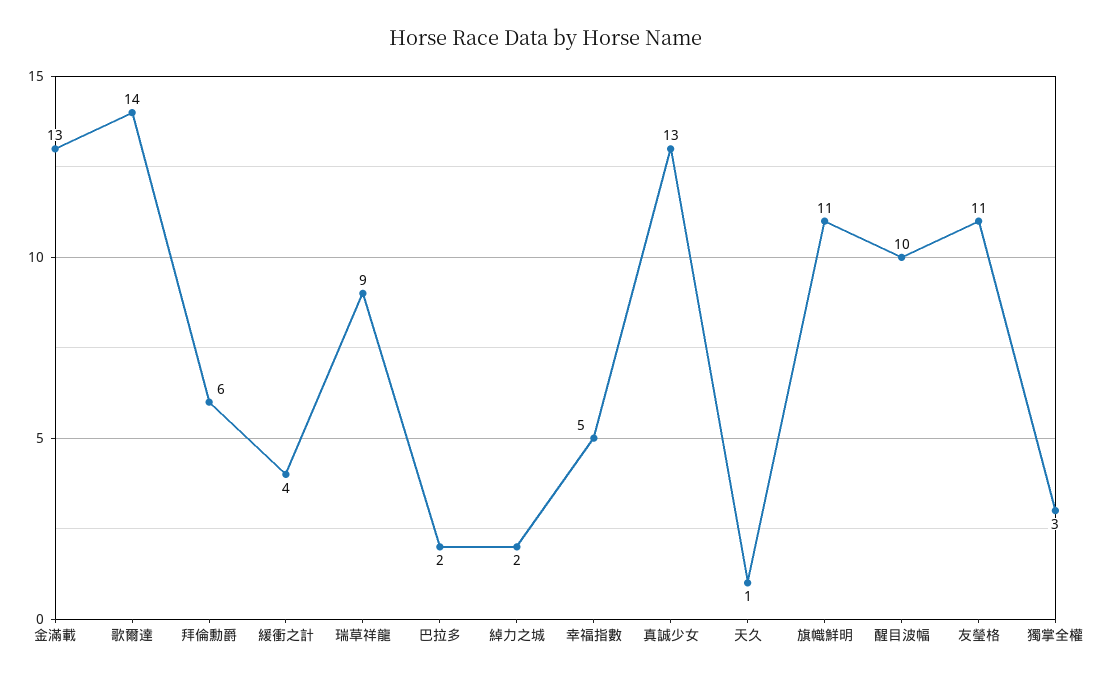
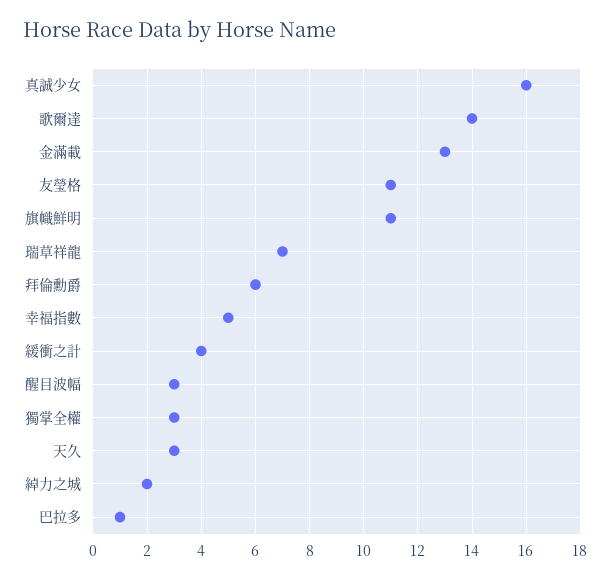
  {
    "金滿載": 13,
    "歌爾達": 14,
    "拜倫勳爵": 6,
    "緩衝之計": 4,
-   "瑞草祥龍": 9,
+   "瑞草祥龍": 7,
-   "巴拉多": 2,
+   "巴拉多": 1,
    "綽力之城": 2,
    "幸福指數": 5,
-   "真誠少女": 13,
+   "真誠少女": 16,
-   "天久": 1,
+   "天久": 3,
    "旗幟鮮明": 11,
-   "醒目波幅": 10,
+   "醒目波幅": 3,
    "友瑩格": 11,
    "獨掌全權": 3
  }

